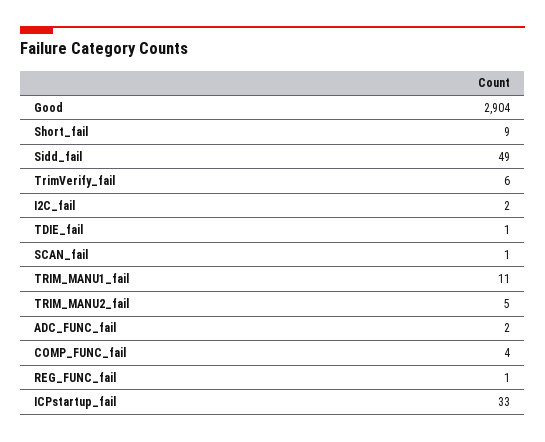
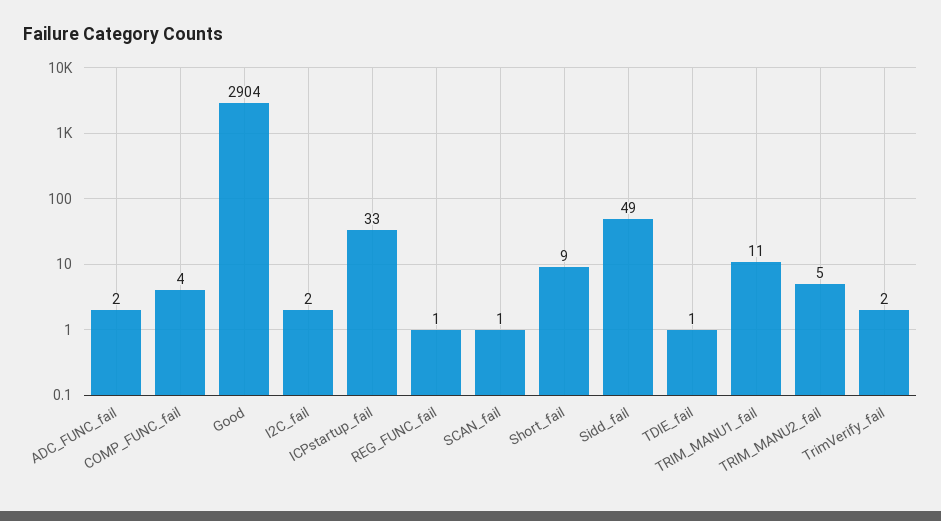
  {
    "Good": 2904,
    "Short_fail": 9,
    "Sidd_fail": 49,
-   "TrimVerify_fail": 6,
+   "TrimVerify_fail": 2,
    "I2C_fail": 2,
    "TDIE_fail": 1,
    "SCAN_fail": 1,
    "TRIM_MANU1_fail": 11,
    "TRIM_MANU2_fail": 5,
    "ADC_FUNC_fail": 2,
    "COMP_FUNC_fail": 4,
    "REG_FUNC_fail": 1,
    "ICPstartup_fail": 33
  }

